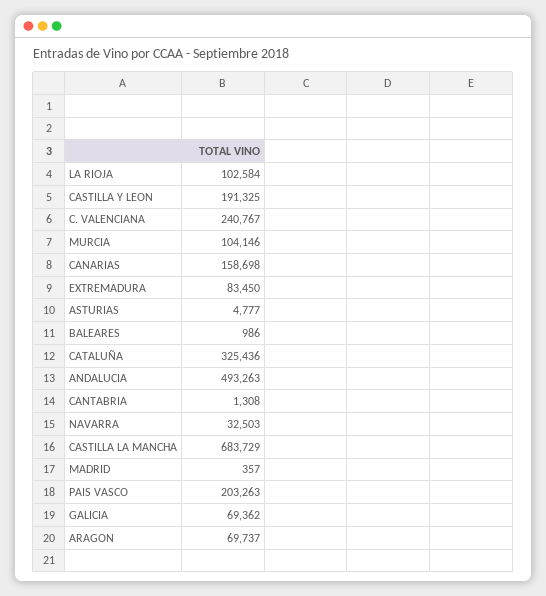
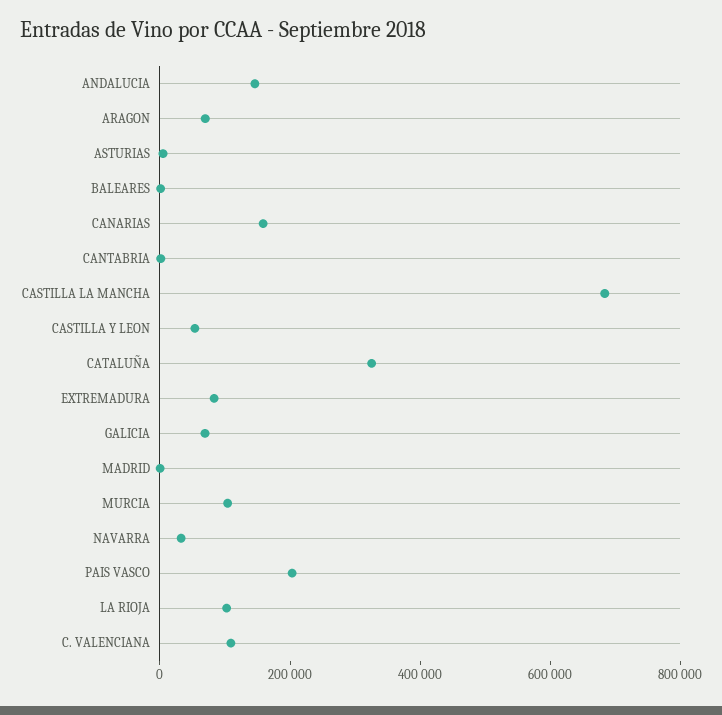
  {
    "LA RIOJA": 102584,
-   "CASTILLA Y LEON": 191325,
+   "CASTILLA Y LEON": 50000,
-   "C. VALENCIANA": 240767,
+   "C. VALENCIANA": 100000,
    "MURCIA": 104146,
    "CANARIAS": 158698,
    "EXTREMADURA": 83450,
    "ASTURIAS": 4777,
    "BALEARES": 986,
    "CATALUÑA": 325436,
-   "ANDALUCIA": 493263,
+   "ANDALUCIA": 150000,
    "CANTABRIA": 1308,
    "NAVARRA": 32503,
    "CASTILLA LA MANCHA": 683729,
    "MADRID": 357,
    "PAIS VASCO": 203263,
    "GALICIA": 69362,
    "ARAGON": 69737
  }

